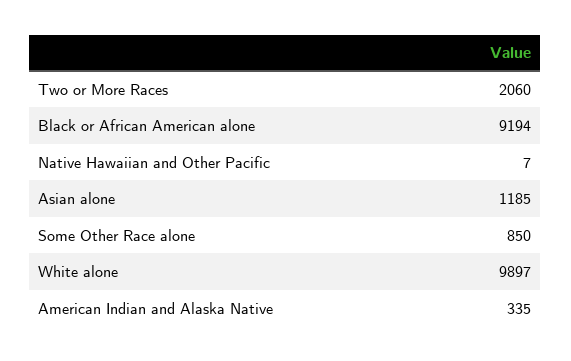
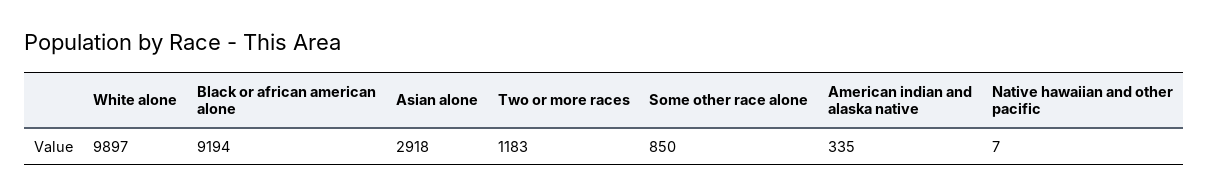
  {
-   "Two or More Races": 2060,
+   "Two or More Races": 1183,
    "Black or African American alone": 9194,
    "Native Hawaiian and Other Pacific": 7,
-   "Asian alone": 1185,
+   "Asian alone": 2918,
    "Some Other Race alone": 850,
    "White alone": 9897,
    "American Indian and Alaska Native": 335
  }

